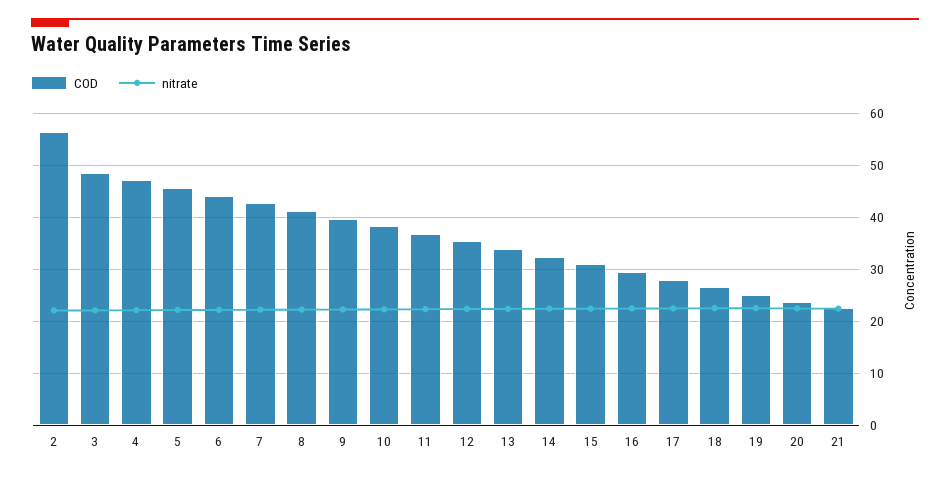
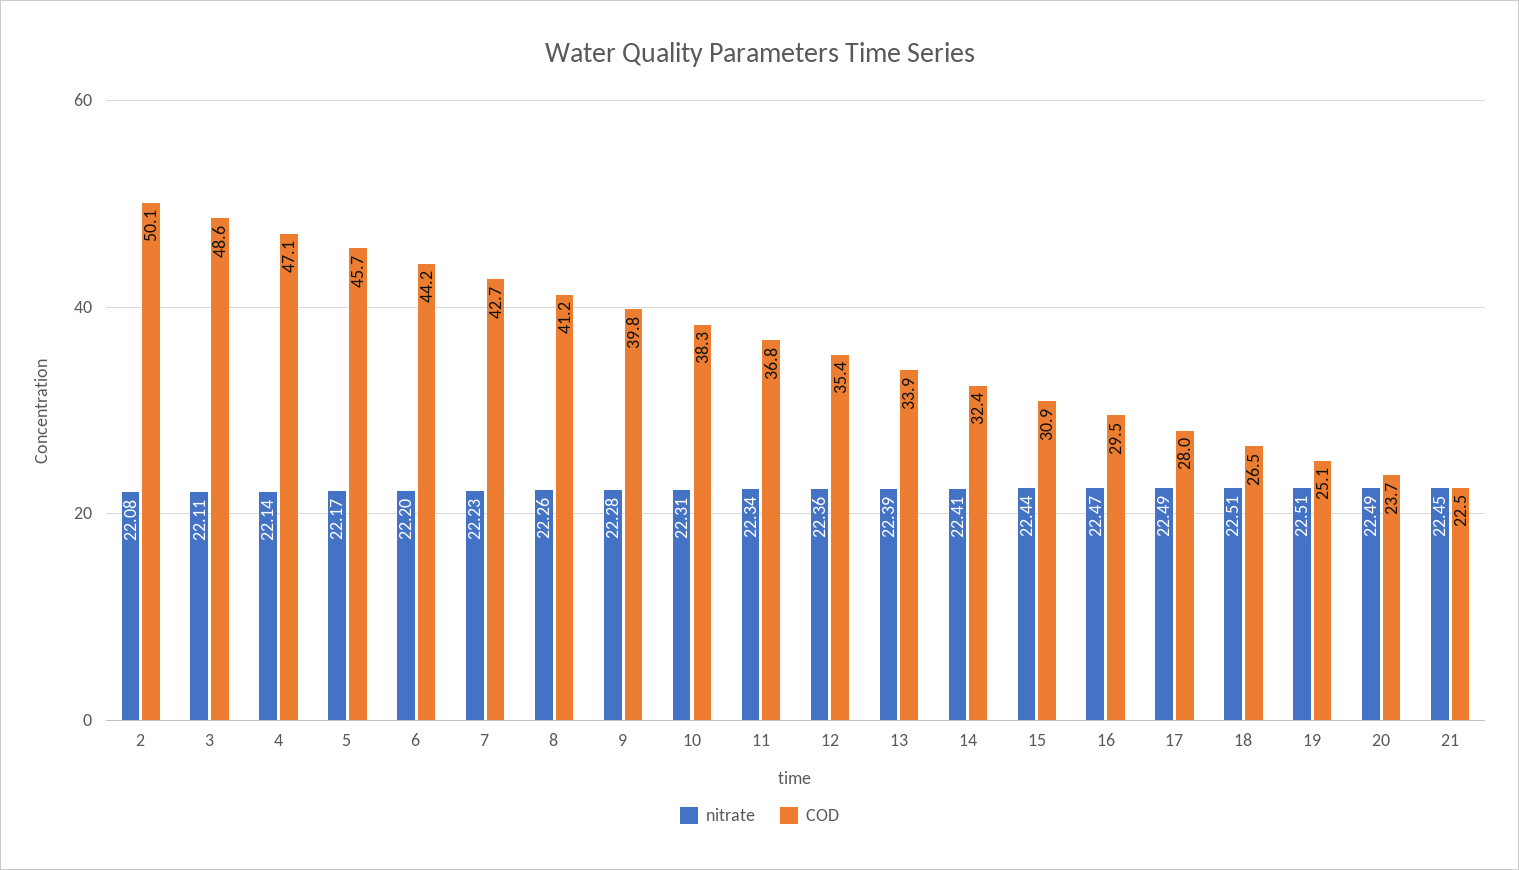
  {
    "COD": {
-     "2": 56,
+     "2": 50.1,
      "3": 48.6,
      "4": 47.1,
      "5": 45.7,
      "6": 44.2,
      "7": 42.7,
      "8": 41.2,
      "9": 39.8,
      "10": 38.3,
      "11": 36.8,
      "12": 35.4,
      "13": 33.9,
      "14": 32.4,
      "15": 30.9,
      "16": 29.5,
      "17": 28,
      "18": 26.5,
      "19": 25.1,
      "20": 23.7,
      "21": 22.5
    },
    "nitrate": {
      "2": 22.08,
      "3": 22.11,
      "4": 22.14,
      "5": 22.17,
      "6": 22.2,
      "7": 22.23,
      "8": 22.26,
      "9": 22.28,
      "10": 22.31,
      "11": 22.34,
      "12": 22.36,
      "13": 22.39,
      "14": 22.41,
      "15": 22.44,
      "16": 22.47,
      "17": 22.49,
      "18": 22.51,
      "19": 22.51,
      "20": 22.49,
      "21": 22.45
    }
  }

